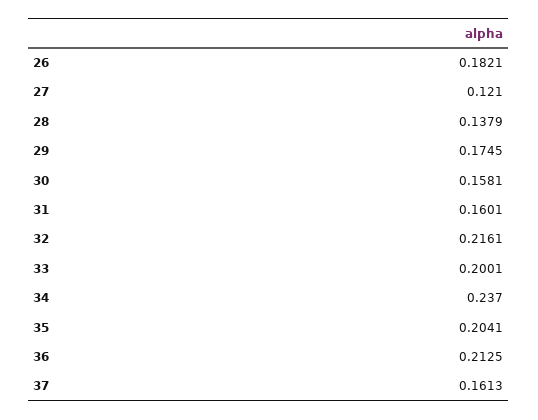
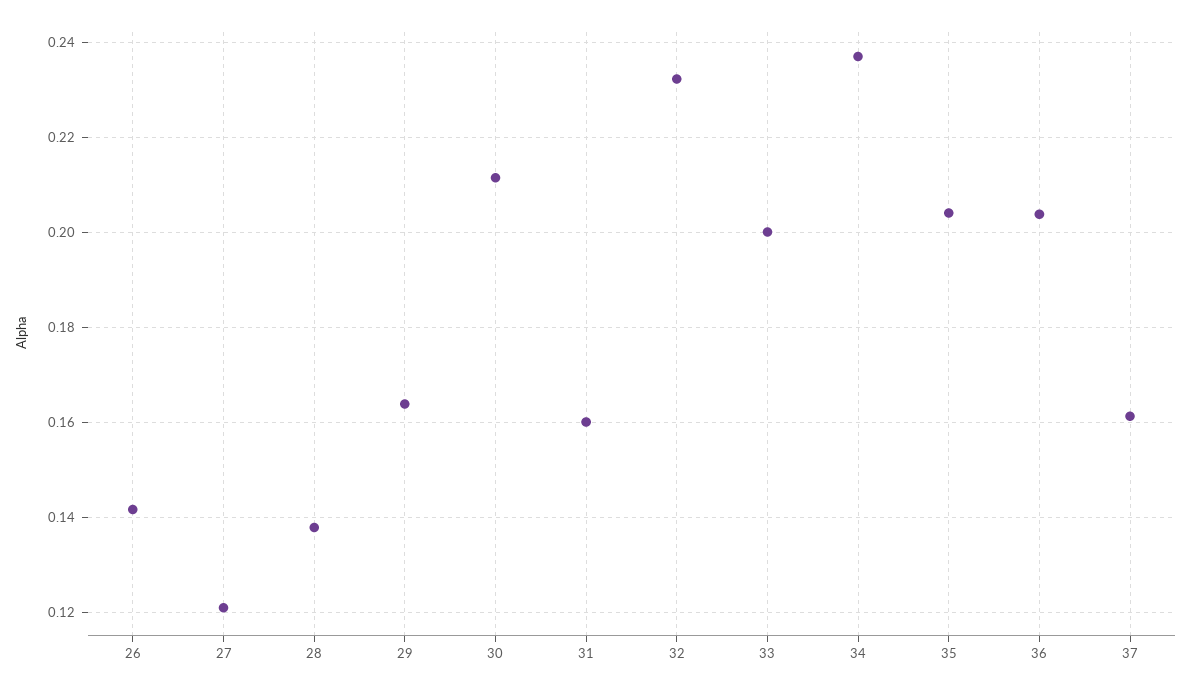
  {
-   "26": 0.1821,
+   "26": 0.142,
    "27": 0.121,
    "28": 0.1379,
-   "29": 0.1745,
+   "29": 0.164,
-   "30": 0.1581,
+   "30": 0.212,
    "31": 0.1601,
-   "32": 0.2161,
+   "32": 0.232,
    "33": 0.2001,
    "34": 0.237,
    "35": 0.2041,
-   "36": 0.2125,
+   "36": 0.204,
    "37": 0.1613
  }

